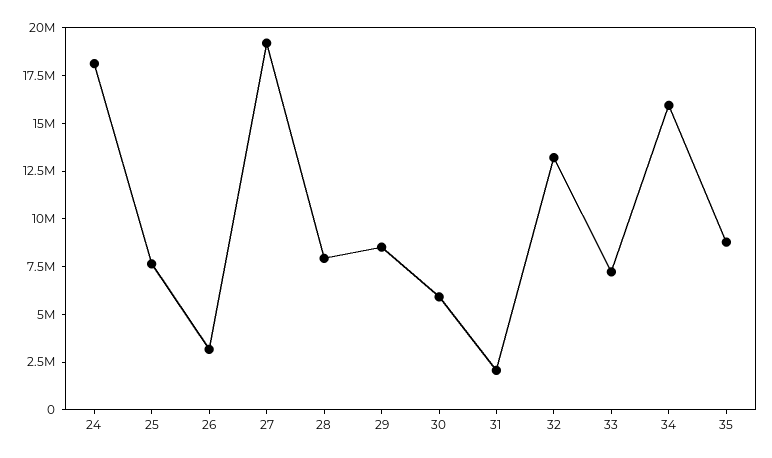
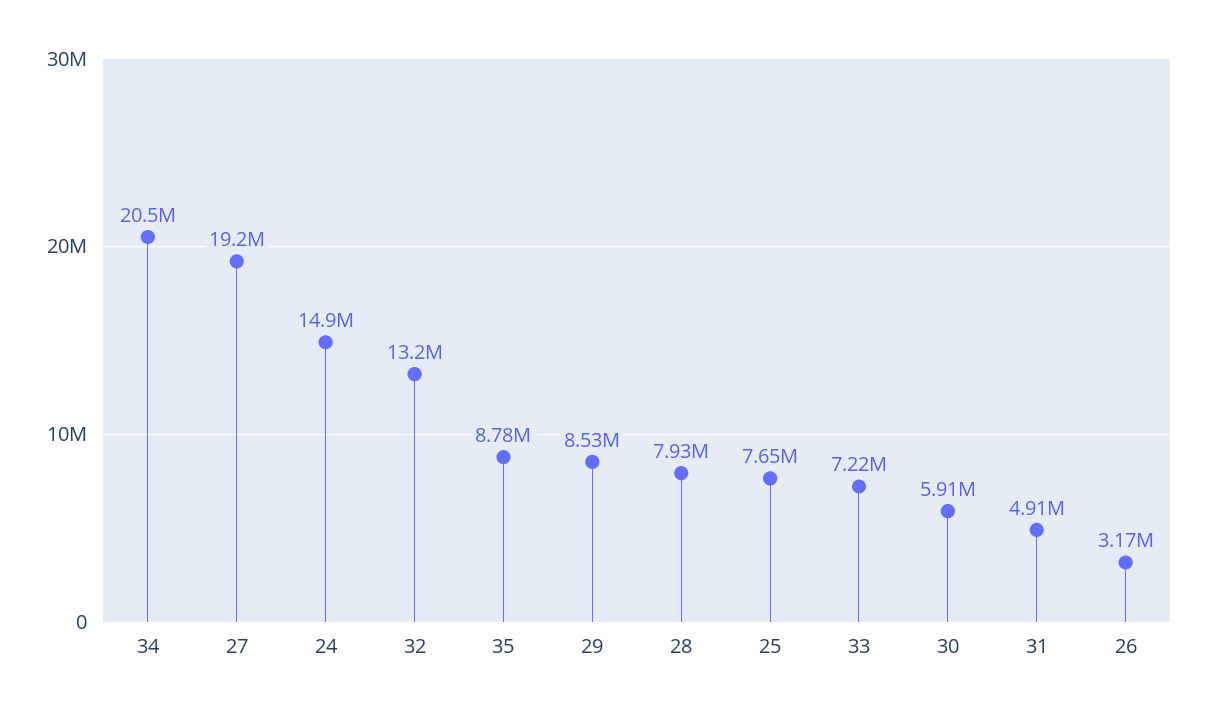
  {
-   "24": 18000000,
+   "24": 14900000,
    "25": 7650000,
    "26": 3170000,
    "27": 19200000,
    "28": 7930000,
    "29": 8530000,
    "30": 5910000,
-   "31": 2000000,
+   "31": 4910000,
    "32": 13200000,
    "33": 7220000,
-   "34": 16000000,
+   "34": 20500000,
    "35": 8780000
  }

